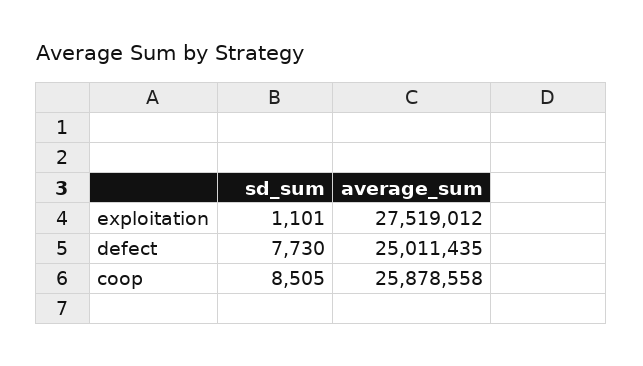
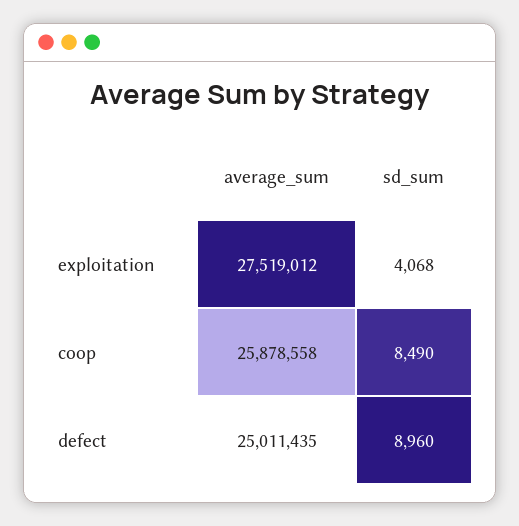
  {
    "sd_sum": {
-     "exploitation": 1101,
+     "exploitation": 4068,
-     "defect": 7730,
+     "defect": 8960,
-     "coop": 8505
+     "coop": 8490
    },
    "average_sum": {
      "exploitation": 27519012,
      "defect": 25011435,
      "coop": 25878558
    }
  }

